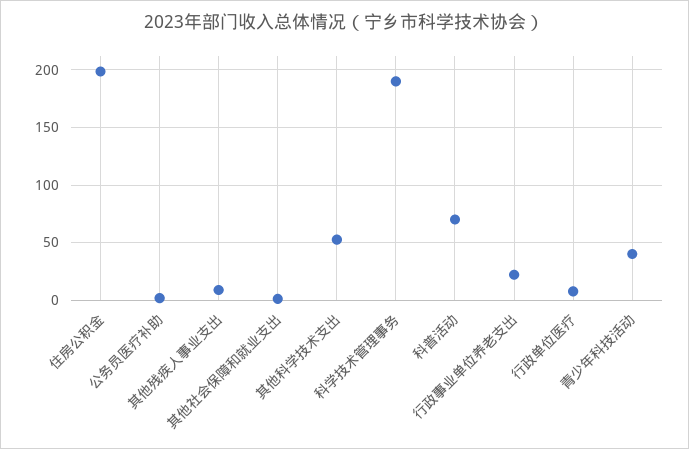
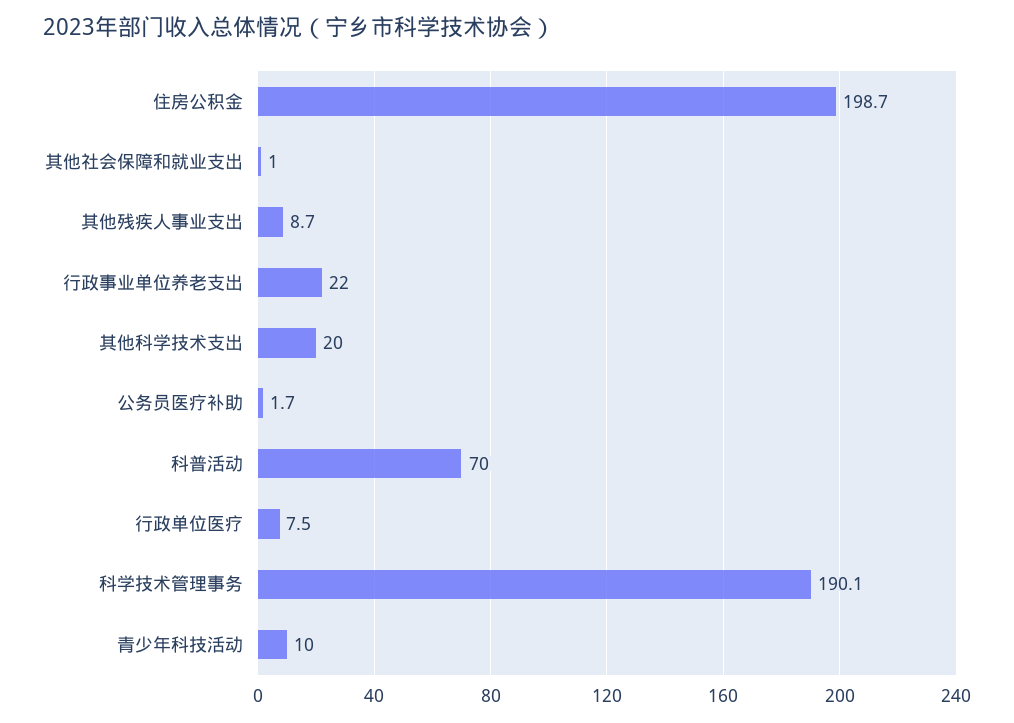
  {
    "住房公积金": 198.7,
    "公务员医疗补助": 1.7,
    "其他残疾人事业支出": 8.7,
    "其他社会保障和就业支出": 1,
-   "其他科学技术支出": 50,
+   "其他科学技术支出": 20,
    "科学技术管理事务": 190.1,
    "科普活动": 70,
    "行政事业单位养老支出": 22,
    "行政单位医疗": 7.5,
-   "青少年科技活动": 40
+   "青少年科技活动": 10
  }

